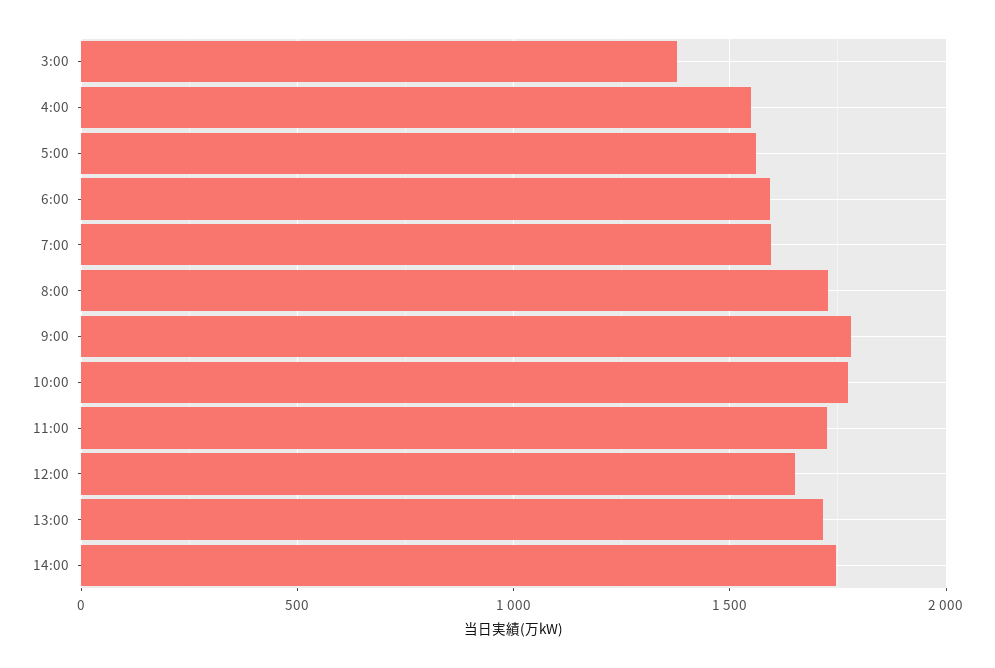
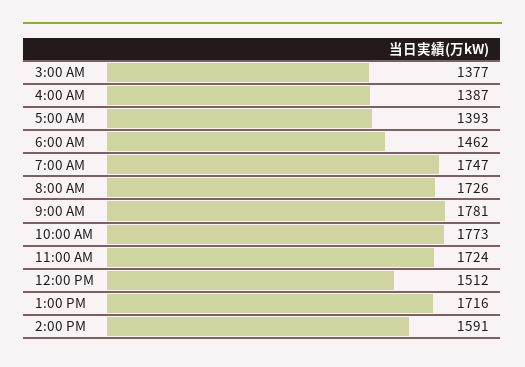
  {
    "3:00": 1377,
-   "4:00": 1550,
+   "4:00": 1387,
-   "5:00": 1550,
+   "5:00": 1393,
-   "6:00": 1600,
+   "6:00": 1462,
-   "7:00": 1600,
+   "7:00": 1747,
    "8:00": 1726,
    "9:00": 1781,
    "10:00": 1773,
    "11:00": 1724,
-   "12:00": 1650,
+   "12:00": 1512,
    "13:00": 1716,
-   "14:00": 1750
+   "14:00": 1591
  }

